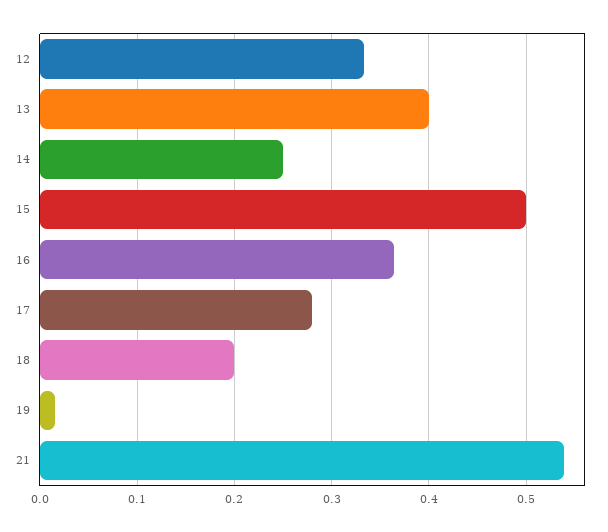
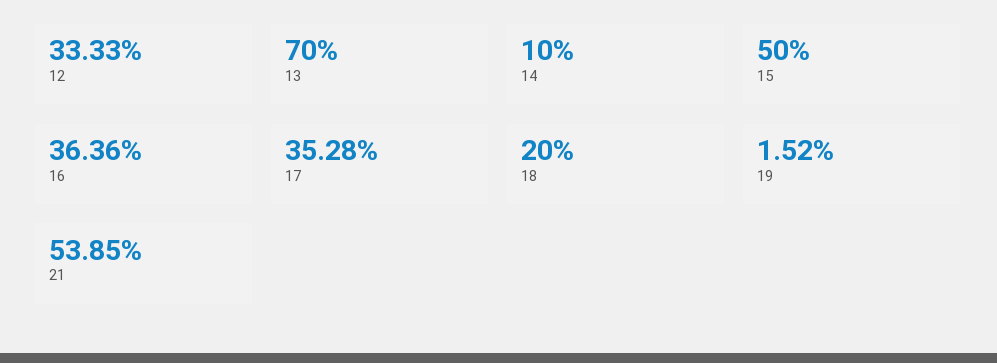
  {
    "12": 0.3333,
-   "13": 0.4,
+   "13": 0.7,
-   "14": 0.25,
+   "14": 0.1,
    "15": 0.5,
    "16": 0.3636,
-   "17": 0.28,
+   "17": 0.3528,
    "18": 0.2,
    "19": 0.0152,
    "21": 0.5385
  }

